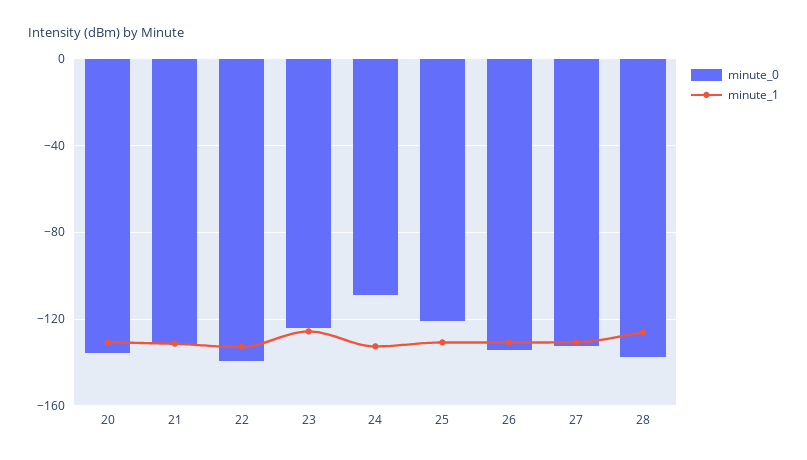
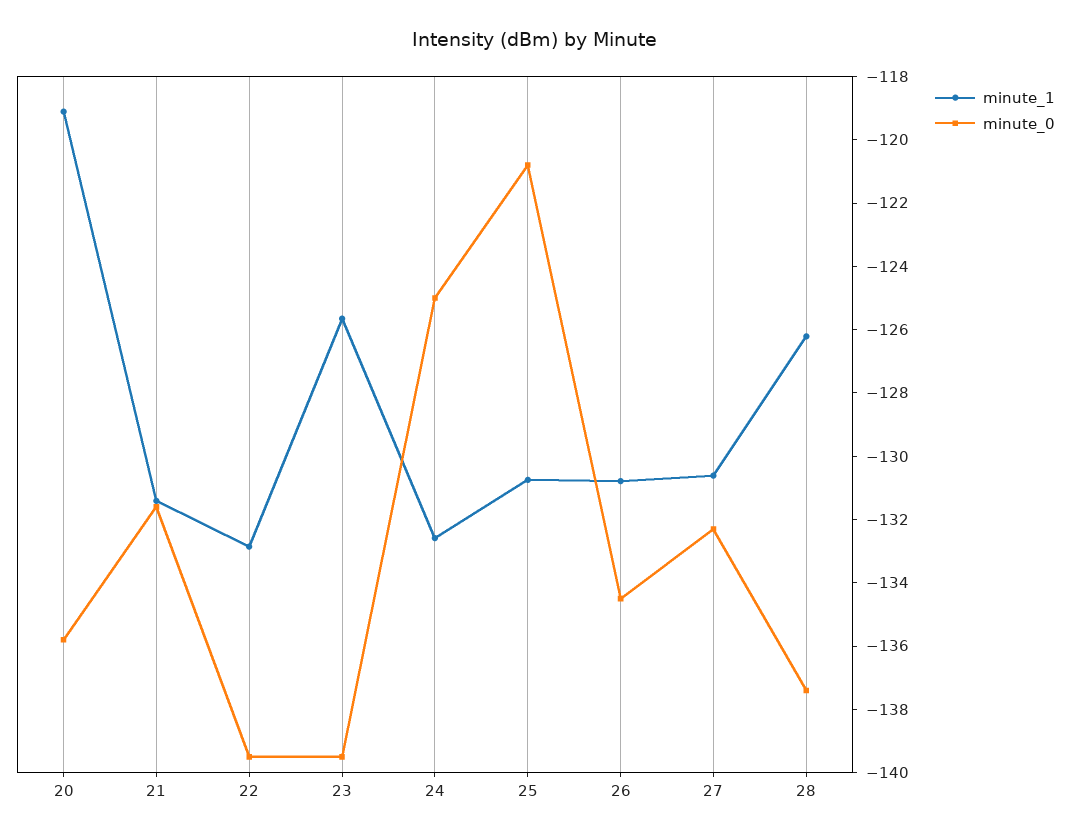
  {
    "minute_0": {
      "20": -136,
      "21": -131.5,
      "22": -139.5,
-     "23": -125,
+     "23": -139.5,
-     "24": -110,
+     "24": -125,
      "25": -121,
      "26": -134.5,
      "27": -132.5,
      "28": -137.5
    },
    "minute_1": {
-     "20": -130,
+     "20": -119,
      "21": -131.5,
      "22": -133,
      "23": -125.5,
      "24": -132.5,
      "25": -131,
      "26": -131,
      "27": -130.5,
      "28": -126
    }
  }

